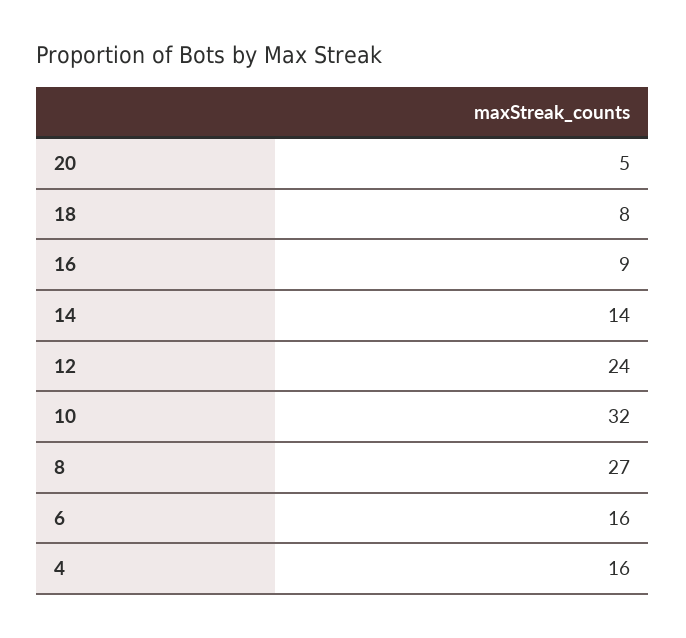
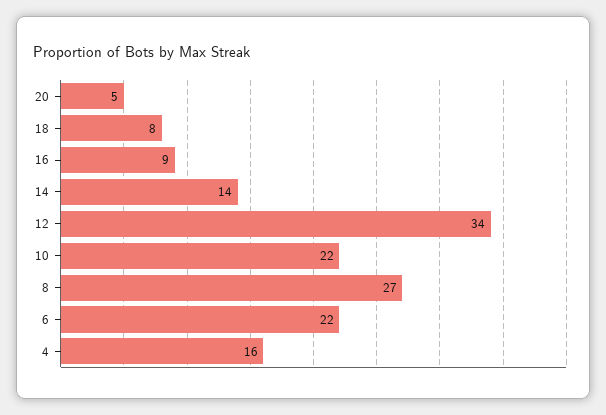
  {
    "20": 5,
    "18": 8,
    "16": 9,
    "14": 14,
-   "12": 24,
+   "12": 34,
-   "10": 32,
+   "10": 22,
    "8": 27,
-   "6": 16,
+   "6": 22,
    "4": 16
  }

